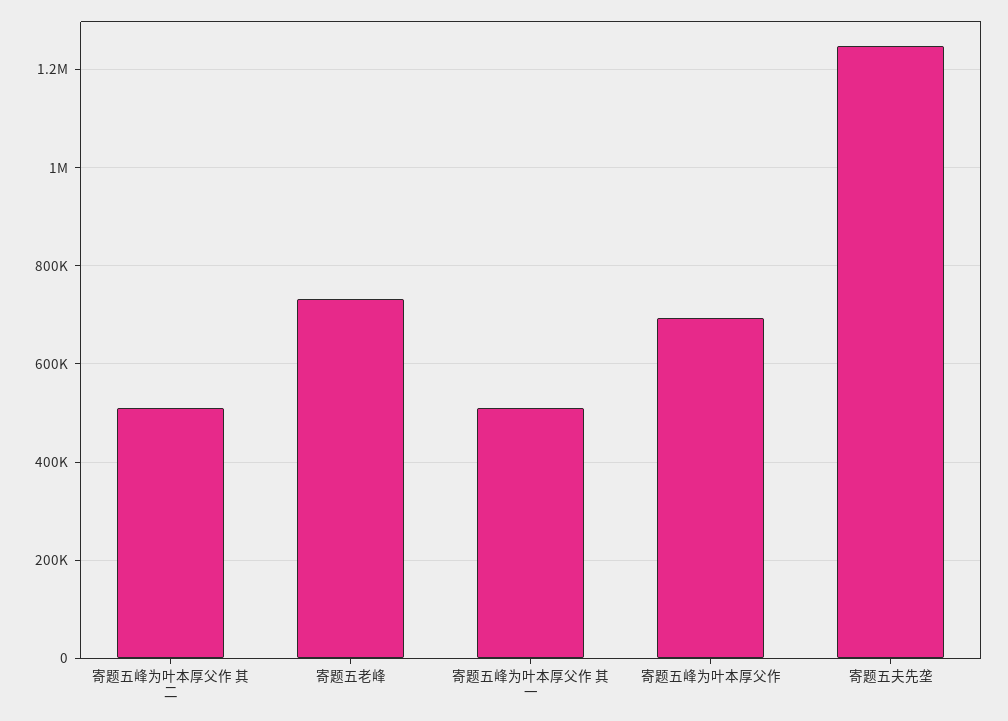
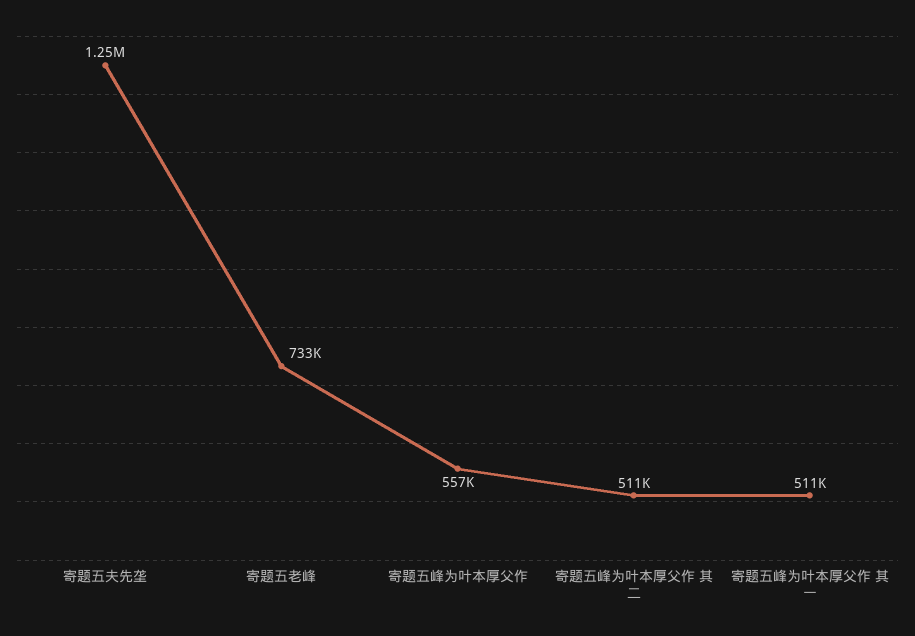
  {
    "寄题五峰为叶本厚父作 其二": 511000,
    "寄题五老峰": 733000,
    "寄题五峰为叶本厚父作 其一": 511000,
-   "寄题五峰为叶本厚父作": 700000,
+   "寄题五峰为叶本厚父作": 557000,
    "寄题五夫先垄": 1250000
  }

